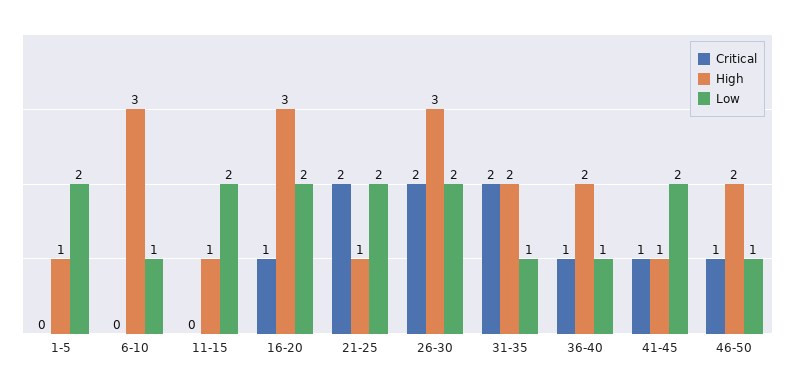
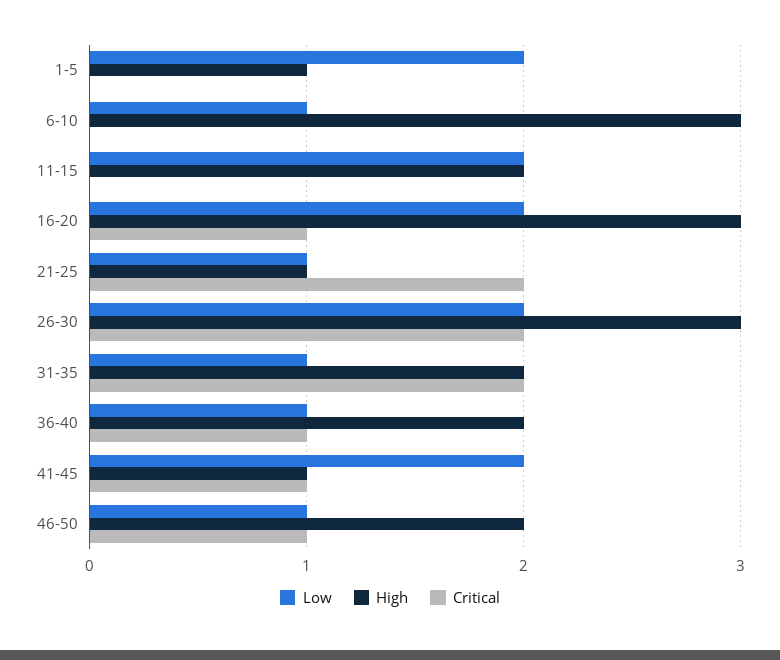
  {
    "Critical": {
      "1-5": 0,
      "6-10": 0,
      "11-15": 0,
      "16-20": 1,
      "21-25": 2,
      "26-30": 2,
      "31-35": 2,
      "36-40": 1,
      "41-45": 1,
      "46-50": 1
    },
    "High": {
      "1-5": 1,
      "6-10": 3,
-     "11-15": 1,
+     "11-15": 2,
      "16-20": 3,
      "21-25": 1,
      "26-30": 3,
      "31-35": 2,
      "36-40": 2,
      "41-45": 1,
      "46-50": 2
    },
    "Low": {
      "1-5": 2,
      "6-10": 1,
      "11-15": 2,
      "16-20": 2,
-     "21-25": 2,
+     "21-25": 1,
      "26-30": 2,
      "31-35": 1,
      "36-40": 1,
      "41-45": 2,
      "46-50": 1
    }
  }

